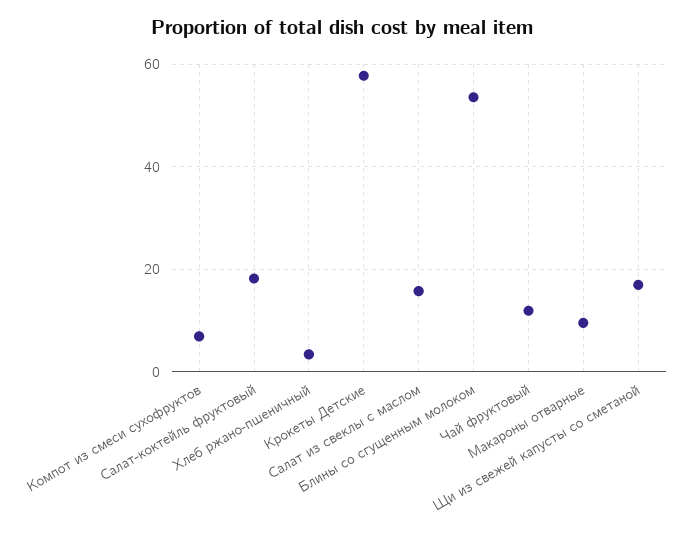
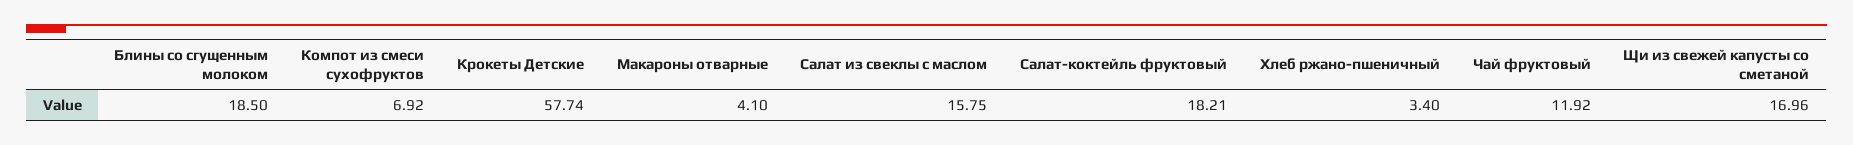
  {
    "Компот из смеси сухофруктов": 6.92,
    "Салат-коктейль фруктовый": 18.21,
    "Хлеб ржано-пшеничный": 3.4,
    "Крокеты Детские": 57.74,
    "Салат из свеклы с маслом": 15.75,
-   "Блины со сгущенным молоком": 54,
+   "Блины со сгущенным молоком": 18.5,
    "Чай фруктовый": 11.92,
-   "Макароны отварные": 10,
+   "Макароны отварные": 4.1,
    "Щи из свежей капусты со сметаной": 16.96
  }

